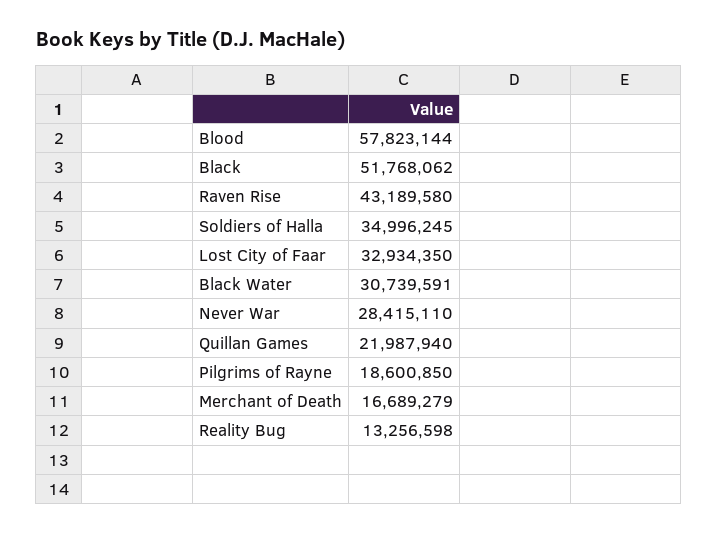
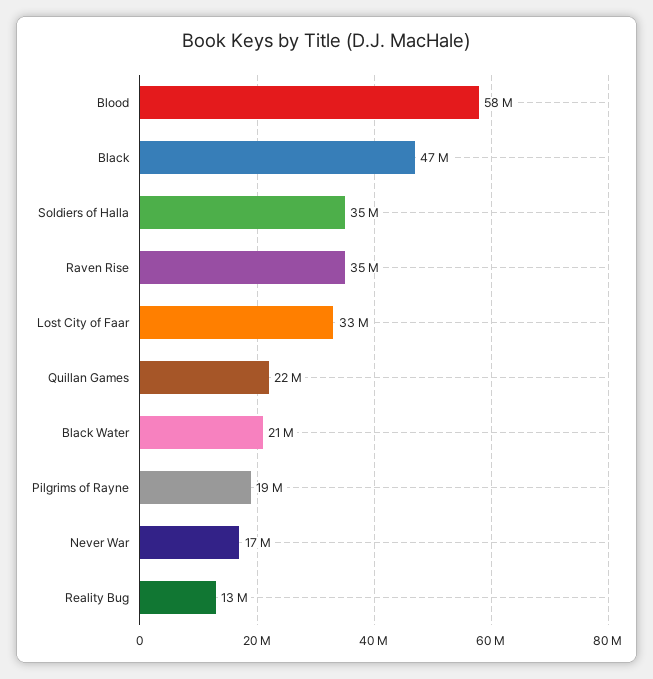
  {
    "Blood": 57823144,
-   "Black": 51768062,
+   "Black": 47000000,
-   "Raven Rise": 43189580,
+   "Raven Rise": 35000000,
    "Soldiers of Halla": 34996245,
    "Lost City of Faar": 32934350,
-   "Black Water": 30739591,
+   "Black Water": 21000000,
-   "Never War": 28415110,
+   "Never War": 17000000,
    "Quillan Games": 21987940,
    "Pilgrims of Rayne": 18600850,
-   "Merchant of Death": 16689279,
    "Reality Bug": 13256598
  }

